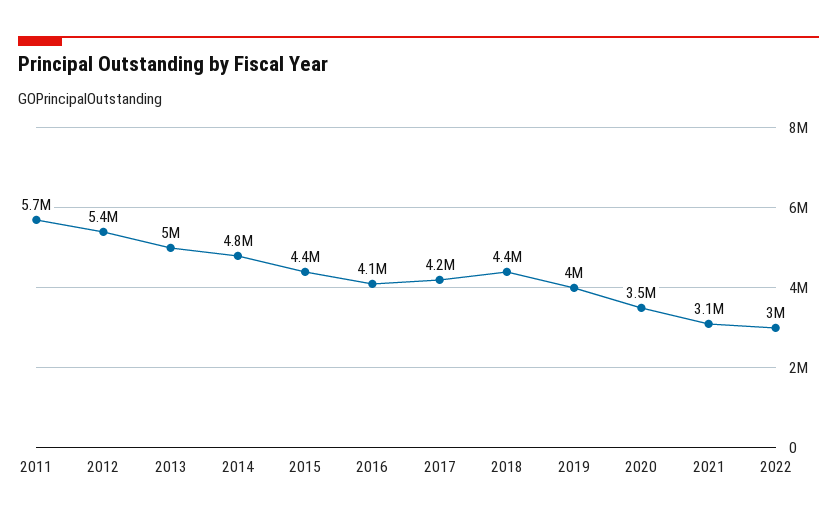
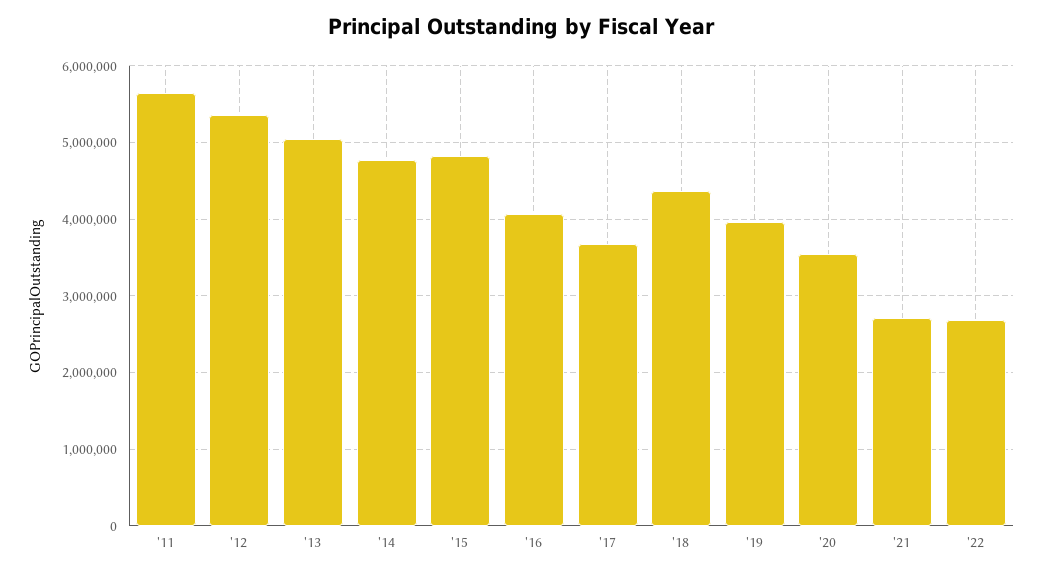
  {
    "2011": 5700000,
    "2012": 5400000,
    "2013": 5000000,
    "2014": 4800000,
-   "2015": 4400000,
+   "2015": 4800000,
    "2016": 4100000,
-   "2017": 4200000,
+   "2017": 3700000,
    "2018": 4400000,
    "2019": 4000000,
    "2020": 3500000,
-   "2021": 3100000,
+   "2021": 2700000,
-   "2022": 3000000
+   "2022": 2700000
  }

